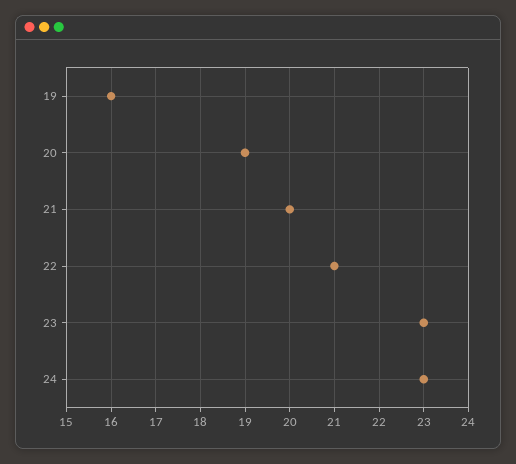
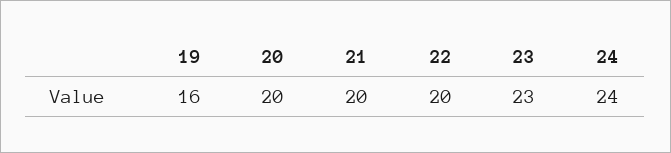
  {
    "19": 16,
-   "20": 19,
+   "20": 20,
    "21": 20,
-   "22": 21,
+   "22": 20,
    "23": 23,
-   "24": 23
+   "24": 24
  }

